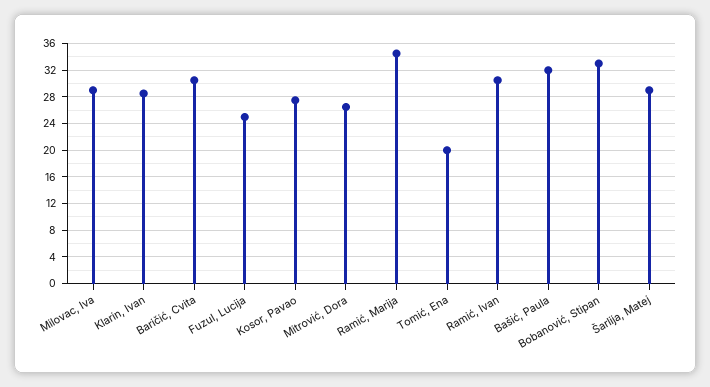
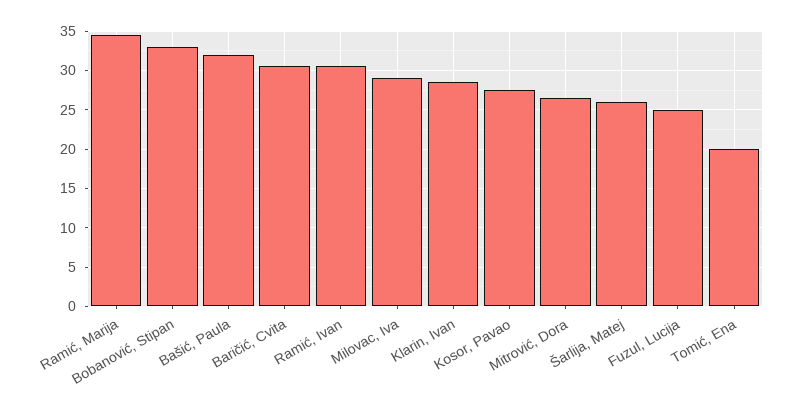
  {
    "Milovac, Iva": 29,
    "Klarin, Ivan": 29,
    "Baričić, Cvita": 31,
    "Fuzul, Lucija": 25,
    "Kosor, Pavao": 28,
    "Mitrović, Dora": 27,
    "Ramić, Marija": 35,
    "Tomić, Ena": 20,
    "Ramić, Ivan": 31,
    "Bašić, Paula": 32,
    "Bobanović, Stipan": 33,
-   "Šarlija, Matej": 29
+   "Šarlija, Matej": 26
  }

